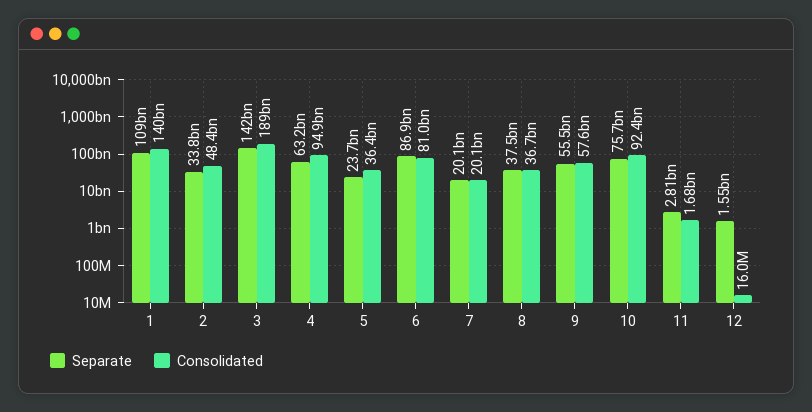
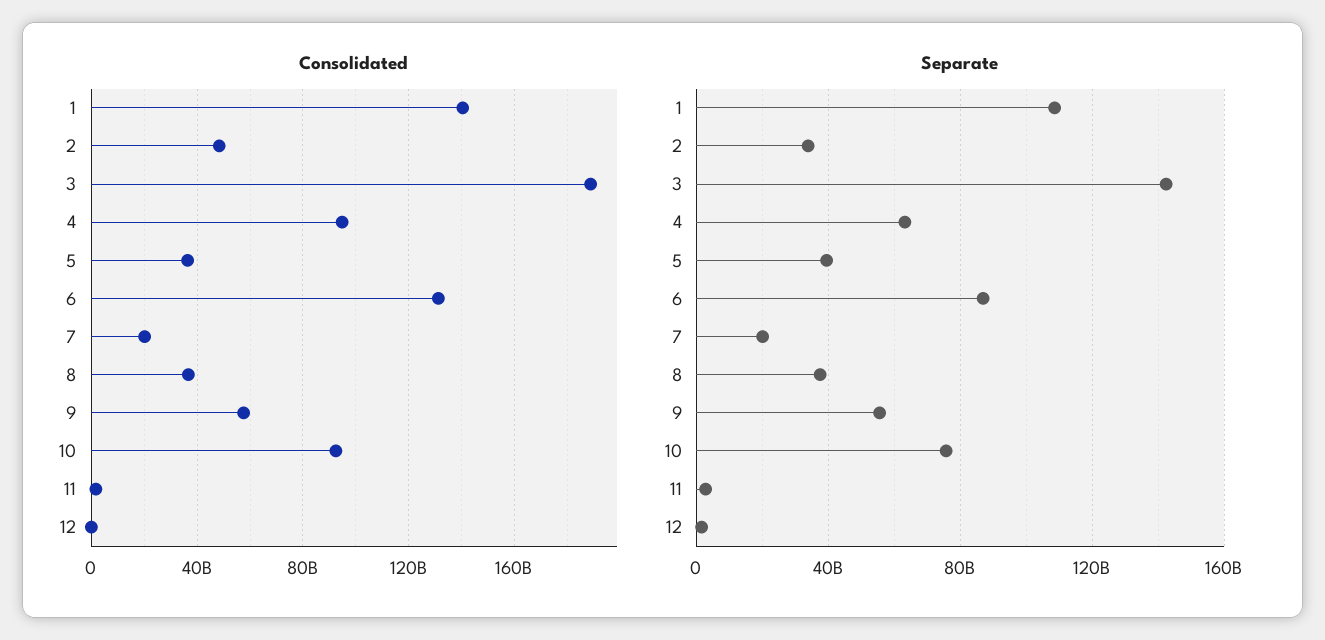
  {
    "Separate": {
      "1": 109000000000,
      "2": 33800000000,
      "3": 142000000000,
      "4": 63200000000,
-     "5": 23700000000,
+     "5": 40000000000,
      "6": 86900000000,
      "7": 20100000000,
      "8": 37500000000,
      "9": 55500000000,
      "10": 75700000000,
      "11": 2810000000,
      "12": 1550000000
    },
    "Consolidated": {
      "1": 140000000000,
      "2": 48400000000,
      "3": 189000000000,
      "4": 94900000000,
      "5": 36400000000,
-     "6": 81000000000,
+     "6": 130000000000,
      "7": 20100000000,
      "8": 36700000000,
      "9": 57600000000,
      "10": 92400000000,
      "11": 1680000000,
      "12": 16000000
    }
  }

